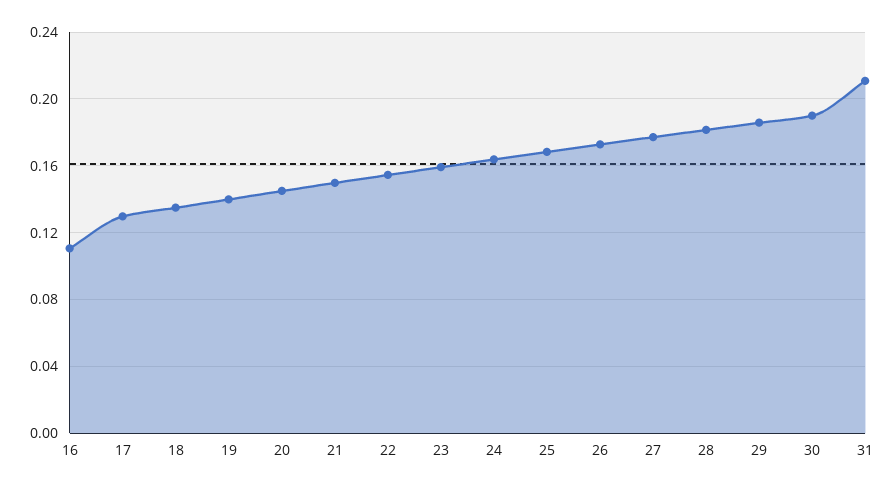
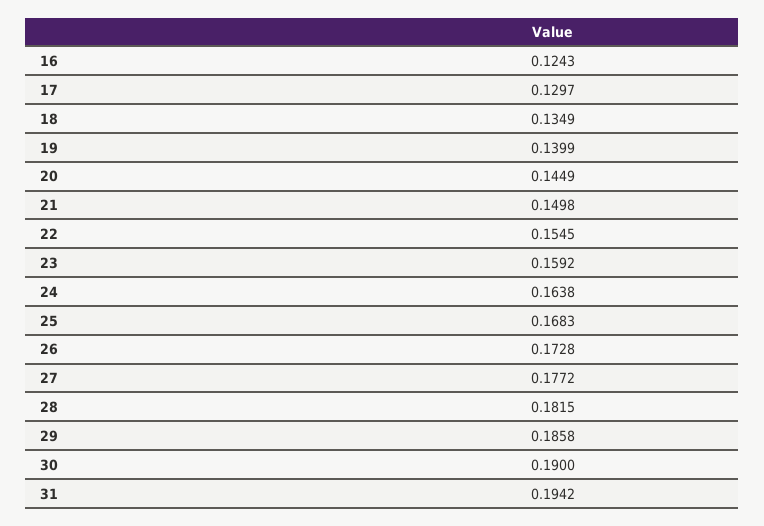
  {
-   "16": 0.11,
+   "16": 0.1243,
    "17": 0.1297,
    "18": 0.1349,
    "19": 0.1399,
    "20": 0.1449,
    "21": 0.1498,
    "22": 0.1545,
    "23": 0.1592,
    "24": 0.1638,
    "25": 0.1683,
    "26": 0.1728,
    "27": 0.1772,
    "28": 0.1815,
    "29": 0.1858,
    "30": 0.19,
-   "31": 0.21
+   "31": 0.1942
  }

